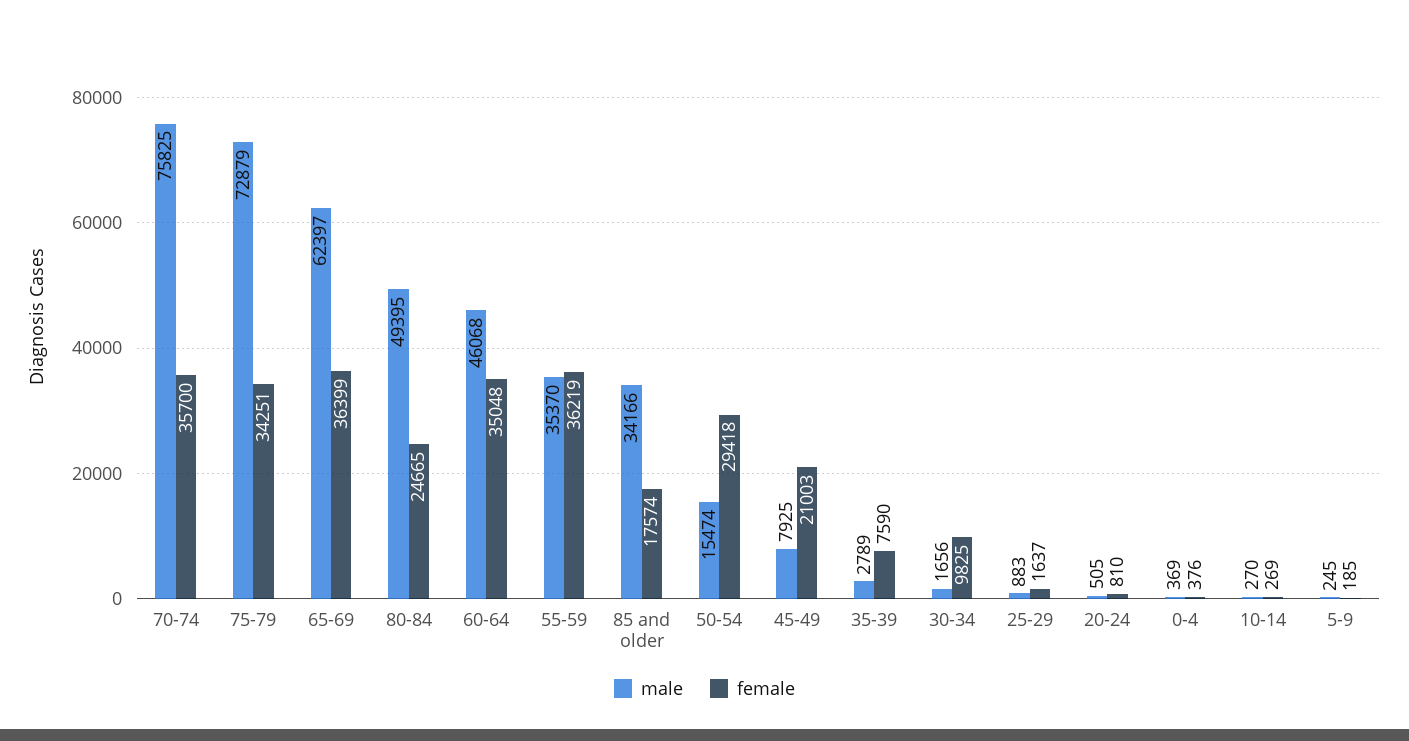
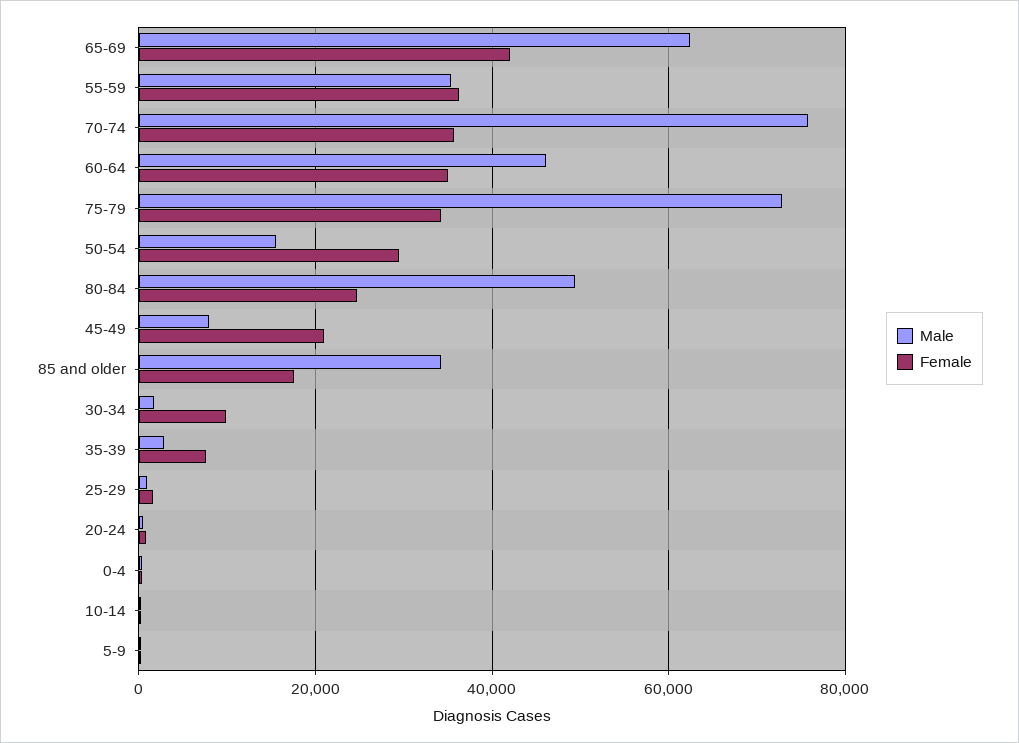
  {
    "male": {
      "70-74": 75825,
      "75-79": 72879,
      "65-69": 62397,
      "80-84": 49395,
      "60-64": 46068,
      "55-59": 35370,
      "85 and older": 34166,
      "50-54": 15474,
      "45-49": 7925,
      "35-39": 2789,
      "30-34": 1656,
      "25-29": 883,
      "20-24": 505,
      "0-4": 369,
      "10-14": 270,
      "5-9": 245
    },
    "female": {
      "70-74": 35700,
      "75-79": 34251,
-     "65-69": 36399,
+     "65-69": 42000,
      "80-84": 24665,
      "60-64": 35048,
      "55-59": 36219,
      "85 and older": 17574,
      "50-54": 29418,
      "45-49": 21003,
      "35-39": 7590,
      "30-34": 9825,
      "25-29": 1637,
      "20-24": 810,
      "0-4": 376,
      "10-14": 269,
      "5-9": 185
    }
  }

